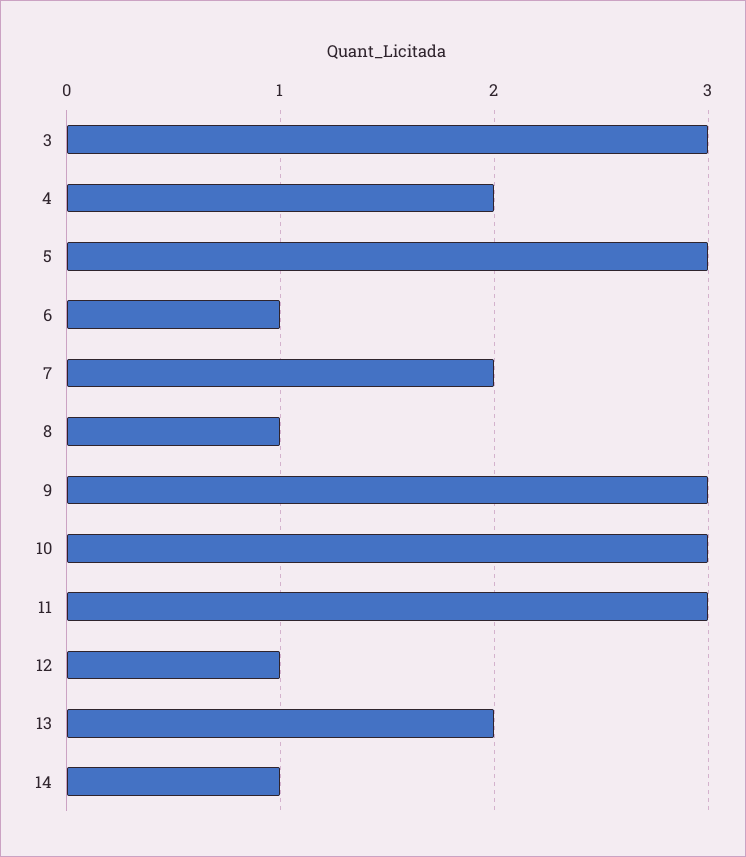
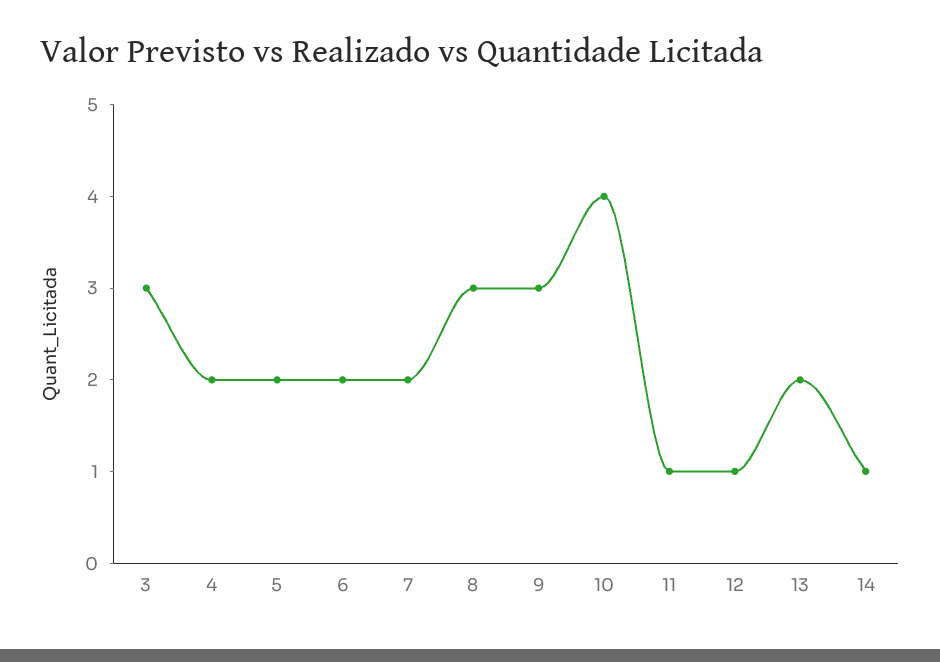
  {
    "3": 3,
    "4": 2,
-   "5": 3,
+   "5": 2,
-   "6": 1,
+   "6": 2,
    "7": 2,
-   "8": 1,
+   "8": 3,
    "9": 3,
-   "10": 3,
+   "10": 4,
-   "11": 3,
+   "11": 1,
    "12": 1,
    "13": 2,
    "14": 1
  }

